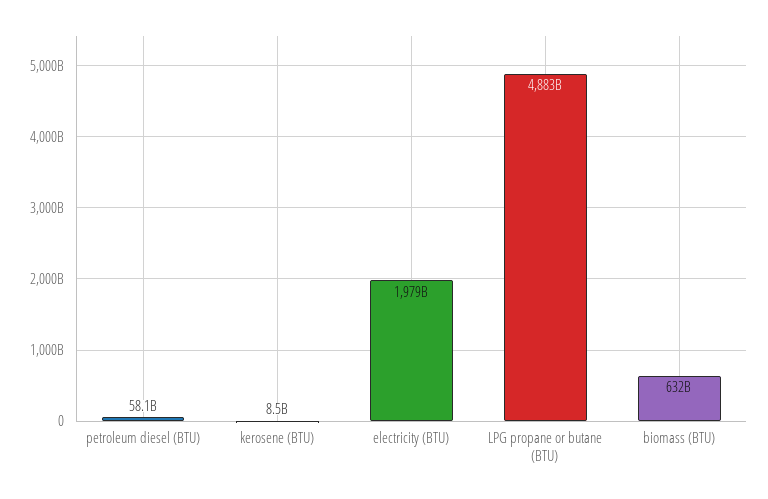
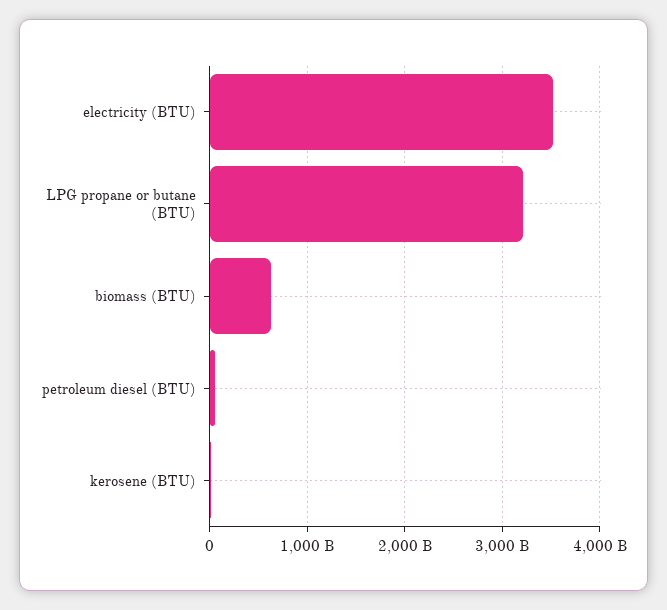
  {
    "petroleum diesel (BTU)": 58100000000,
    "kerosene (BTU)": 8500000000,
-   "electricity (BTU)": 1979000000000,
+   "electricity (BTU)": 3500000000000,
-   "LPG propane or butane (BTU)": 4883000000000,
+   "LPG propane or butane (BTU)": 3200000000000,
    "biomass (BTU)": 632000000000
  }

